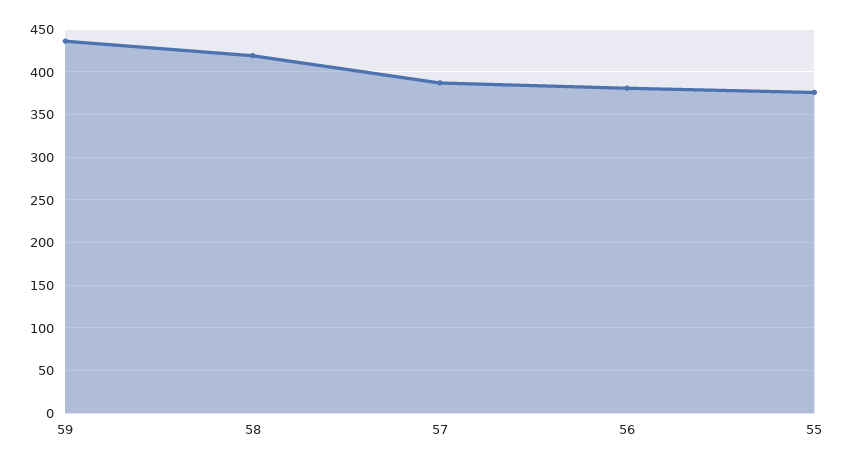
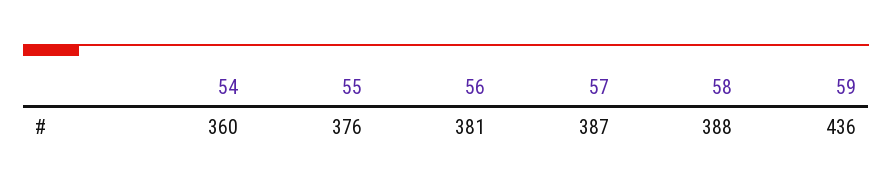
  {
    "59": 436,
-   "58": 420,
+   "58": 388,
    "57": 387,
    "56": 381,
-   "55": 376
+   "55": 376,
+   "54": 360
  }

